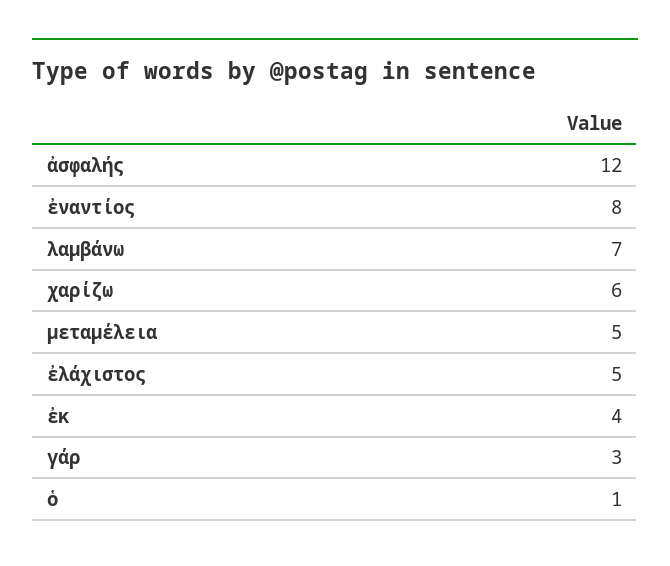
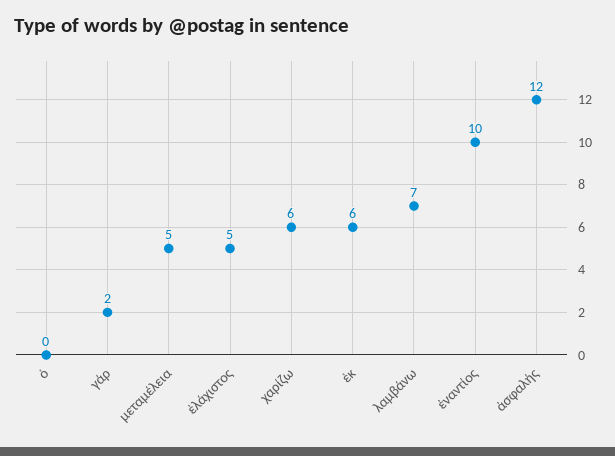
  {
    "ἀσφαλής": 12,
-   "ἐναντίος": 8,
+   "ἐναντίος": 10,
    "λαμβάνω": 7,
    "χαρίζω": 6,
    "μεταμέλεια": 5,
    "ἐλάχιστος": 5,
-   "ἐκ": 4,
+   "ἐκ": 6,
-   "γάρ": 3,
+   "γάρ": 2,
-   "ὁ": 1
+   "ὁ": 0
  }

